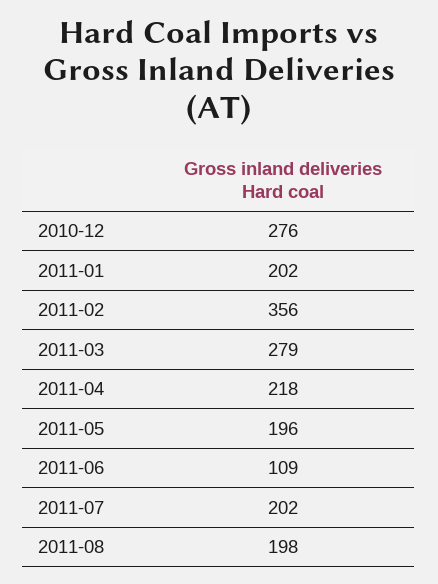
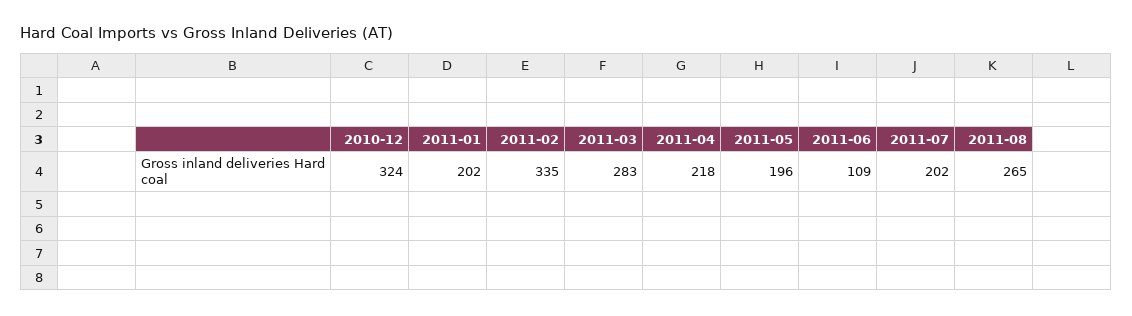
  {
-   "2010-12": 276,
+   "2010-12": 324,
    "2011-01": 202,
-   "2011-02": 356,
+   "2011-02": 335,
-   "2011-03": 279,
+   "2011-03": 283,
    "2011-04": 218,
    "2011-05": 196,
    "2011-06": 109,
    "2011-07": 202,
-   "2011-08": 198
+   "2011-08": 265
  }

